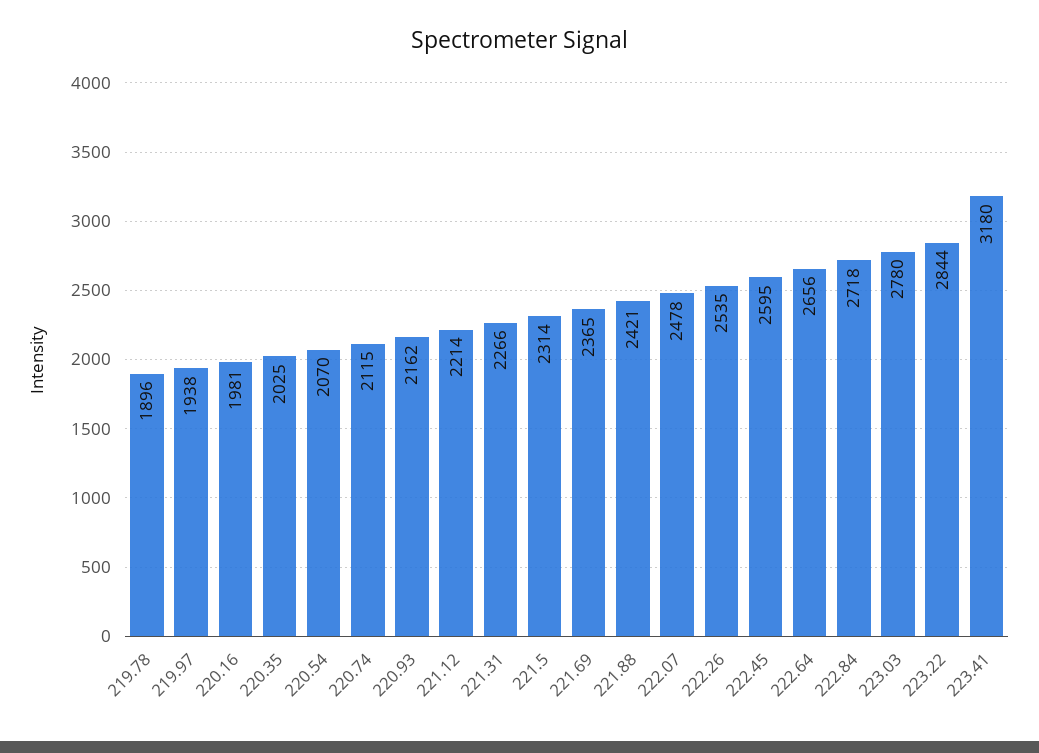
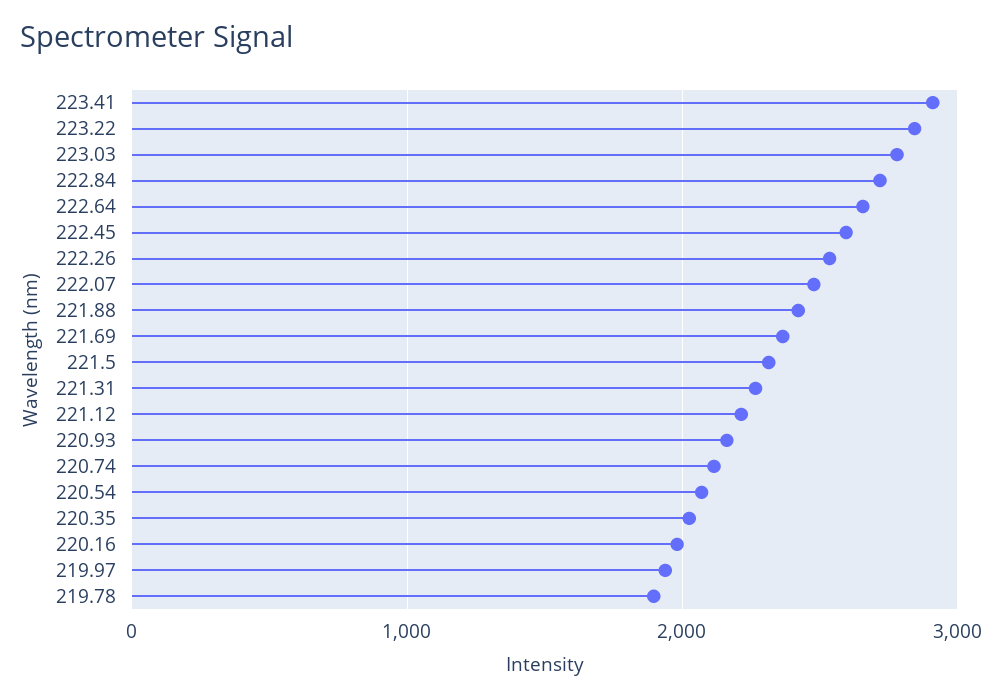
  {
    "219.78": 1896,
    "219.97": 1938,
    "220.16": 1981,
    "220.35": 2025,
    "220.54": 2070,
    "220.74": 2115,
    "220.93": 2162,
    "221.12": 2214,
    "221.31": 2266,
    "221.5": 2314,
    "221.69": 2365,
    "221.88": 2421,
    "222.07": 2478,
    "222.26": 2535,
    "222.45": 2595,
    "222.64": 2656,
    "222.84": 2718,
    "223.03": 2780,
    "223.22": 2844,
-   "223.41": 3180
+   "223.41": 2900
  }

